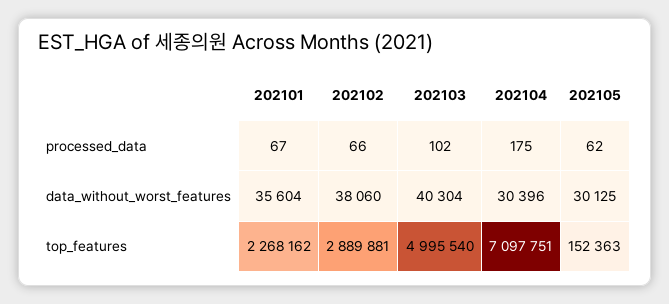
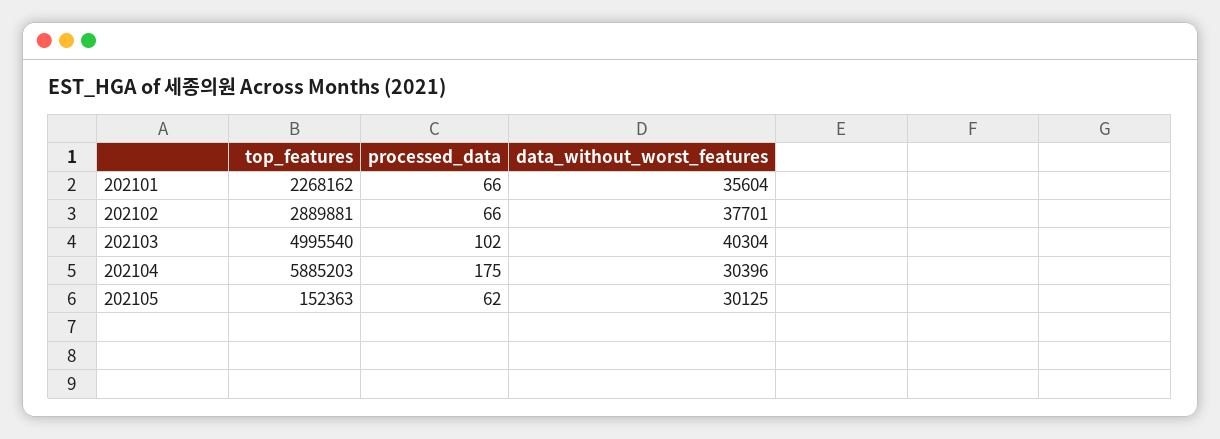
  {
    "202101": {
-     "processed_data": 67,
+     "processed_data": 66,
      "data_without_worst_features": 35604,
      "top_features": 2268162
    },
    "202102": {
      "processed_data": 66,
-     "data_without_worst_features": 38060,
+     "data_without_worst_features": 37701,
      "top_features": 2889881
    },
    "202103": {
      "processed_data": 102,
      "data_without_worst_features": 40304,
      "top_features": 4995540
    },
    "202104": {
      "processed_data": 175,
      "data_without_worst_features": 30396,
-     "top_features": 7097751
+     "top_features": 5885203
    },
    "202105": {
      "processed_data": 62,
      "data_without_worst_features": 30125,
      "top_features": 152363
    }
  }

